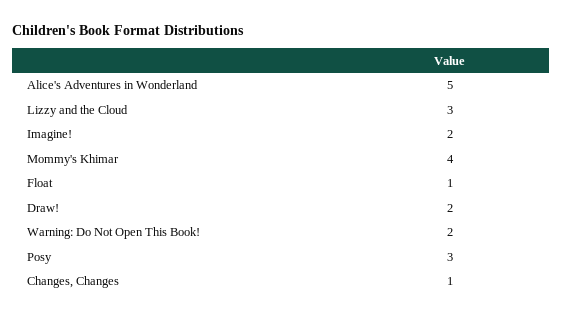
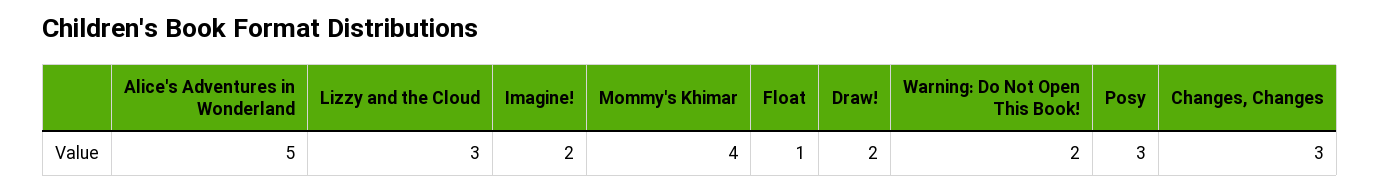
  {
    "Alice's Adventures in Wonderland": 5,
    "Lizzy and the Cloud": 3,
    "Imagine!": 2,
    "Mommy's Khimar": 4,
    "Float": 1,
    "Draw!": 2,
    "Warning: Do Not Open This Book!": 2,
    "Posy": 3,
-   "Changes, Changes": 1
+   "Changes, Changes": 3
  }

